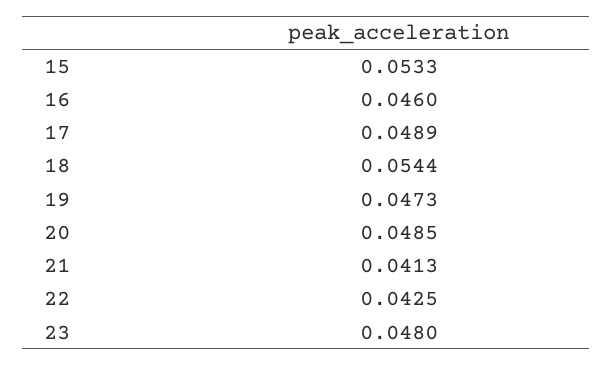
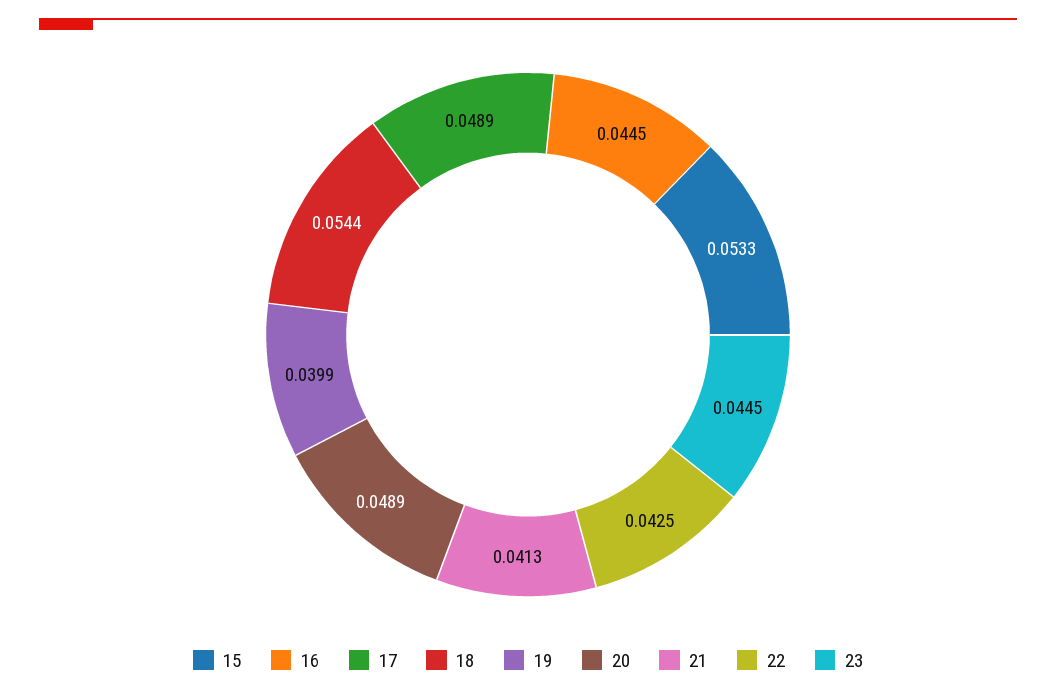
  {
    "15": 0.0533,
-   "16": 0.046,
+   "16": 0.0445,
    "17": 0.0489,
    "18": 0.0544,
-   "19": 0.0473,
+   "19": 0.0399,
-   "20": 0.0485,
+   "20": 0.0489,
    "21": 0.0413,
    "22": 0.0425,
-   "23": 0.048
+   "23": 0.0445
  }

